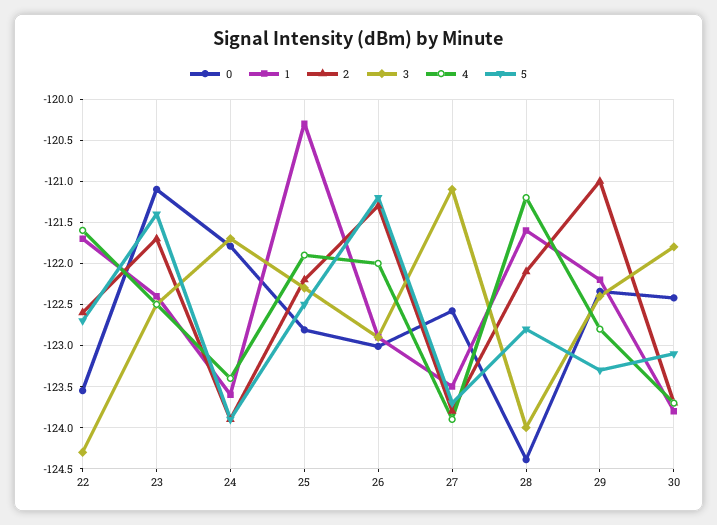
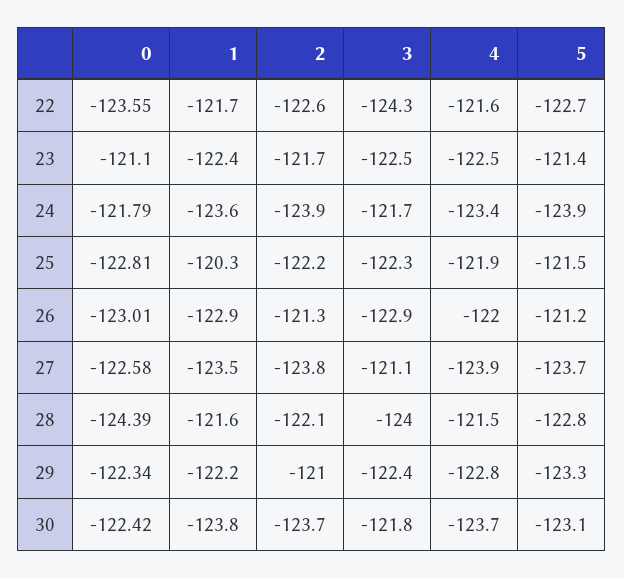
  {
    "0": {
      "22": -123.55,
      "23": -121.1,
      "24": -121.79,
      "25": -122.81,
      "26": -123.01,
      "27": -122.58,
      "28": -124.39,
      "29": -122.34,
      "30": -122.42
    },
    "1": {
      "22": -121.7,
      "23": -122.4,
      "24": -123.6,
      "25": -120.3,
      "26": -122.9,
      "27": -123.5,
      "28": -121.6,
      "29": -122.2,
      "30": -123.8
    },
    "2": {
      "22": -122.6,
      "23": -121.7,
      "24": -123.9,
      "25": -122.2,
      "26": -121.3,
      "27": -123.8,
      "28": -122.1,
      "29": -121,
      "30": -123.7
    },
    "3": {
      "22": -124.3,
      "23": -122.5,
      "24": -121.7,
      "25": -122.3,
      "26": -122.9,
      "27": -121.1,
      "28": -124,
      "29": -122.4,
      "30": -121.8
    },
    "4": {
      "22": -121.6,
      "23": -122.5,
      "24": -123.4,
      "25": -121.9,
      "26": -122,
      "27": -123.9,
-     "28": -121.2,
+     "28": -121.5,
      "29": -122.8,
      "30": -123.7
    },
    "5": {
      "22": -122.7,
      "23": -121.4,
      "24": -123.9,
-     "25": -122.5,
+     "25": -121.5,
      "26": -121.2,
      "27": -123.7,
      "28": -122.8,
      "29": -123.3,
      "30": -123.1
    }
  }

